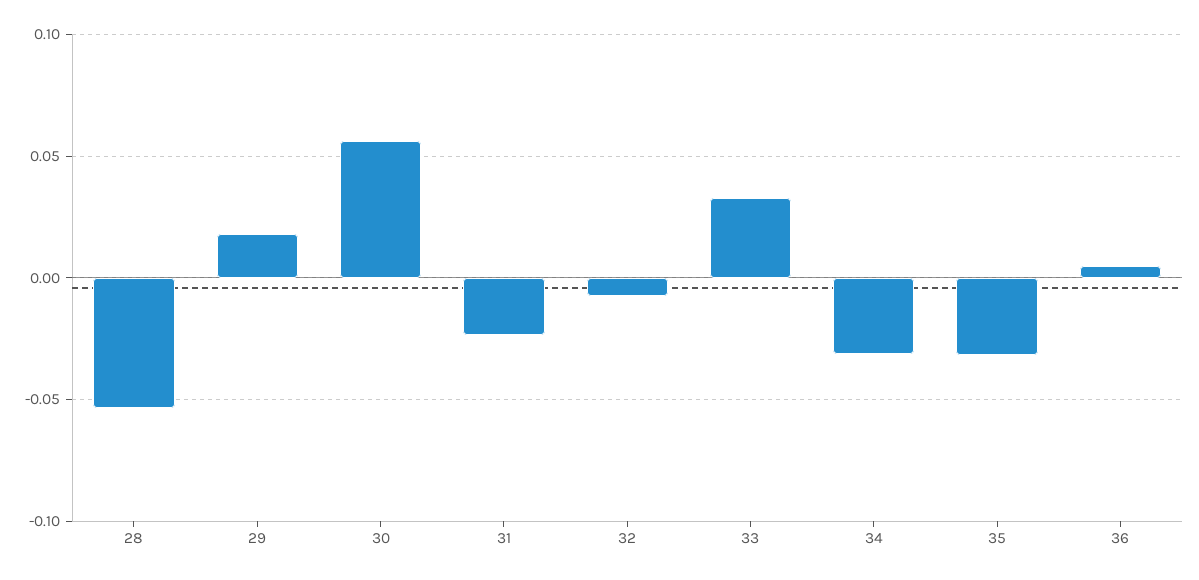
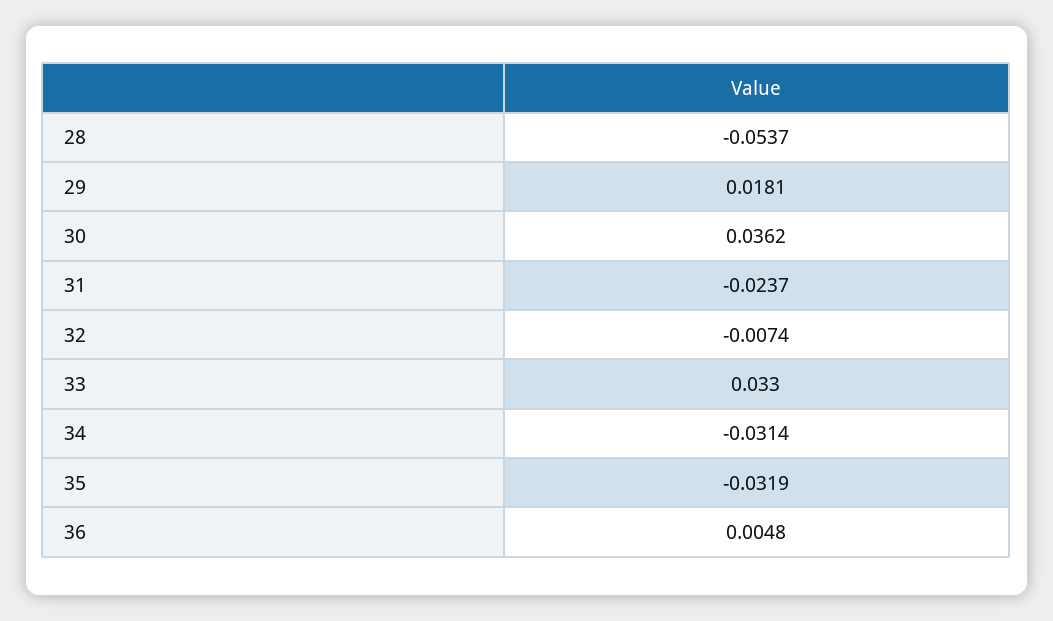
  {
    "28": -0.0537,
    "29": 0.0181,
-   "30": 0.055,
+   "30": 0.0362,
    "31": -0.0237,
    "32": -0.0074,
    "33": 0.033,
    "34": -0.0314,
    "35": -0.0319,
    "36": 0.0048
  }

